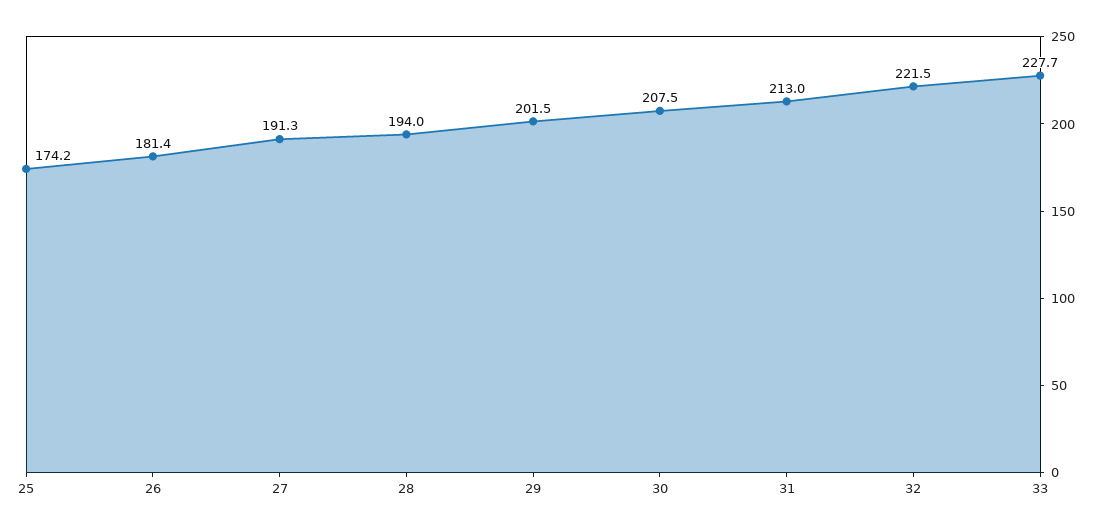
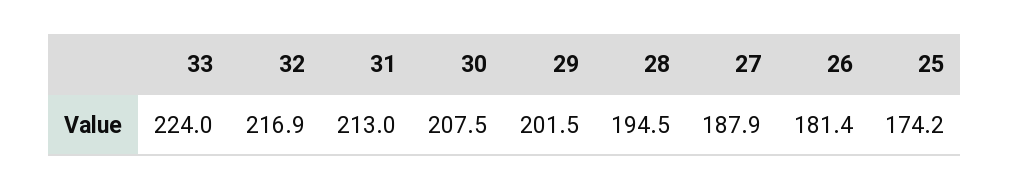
  {
    "25": 174.2,
    "26": 181.4,
-   "27": 191.3,
+   "27": 187.9,
-   "28": 194,
+   "28": 194.5,
    "29": 201.5,
    "30": 207.5,
    "31": 213,
-   "32": 221.5,
+   "32": 216.9,
-   "33": 227.7
+   "33": 224
  }

